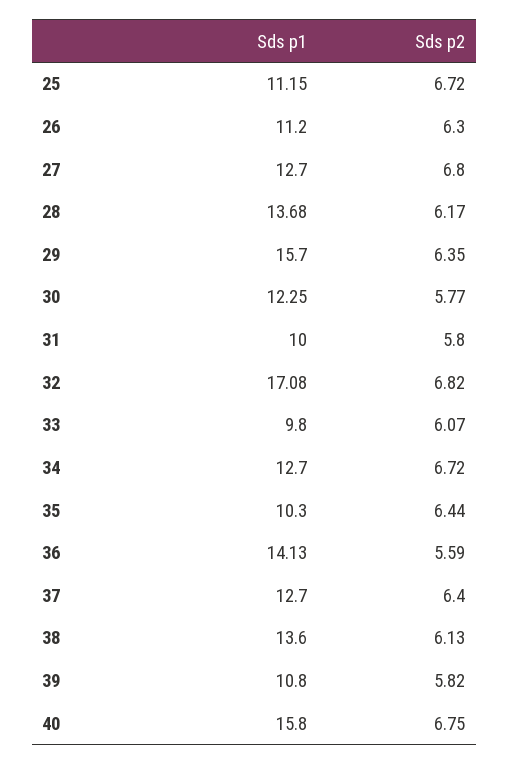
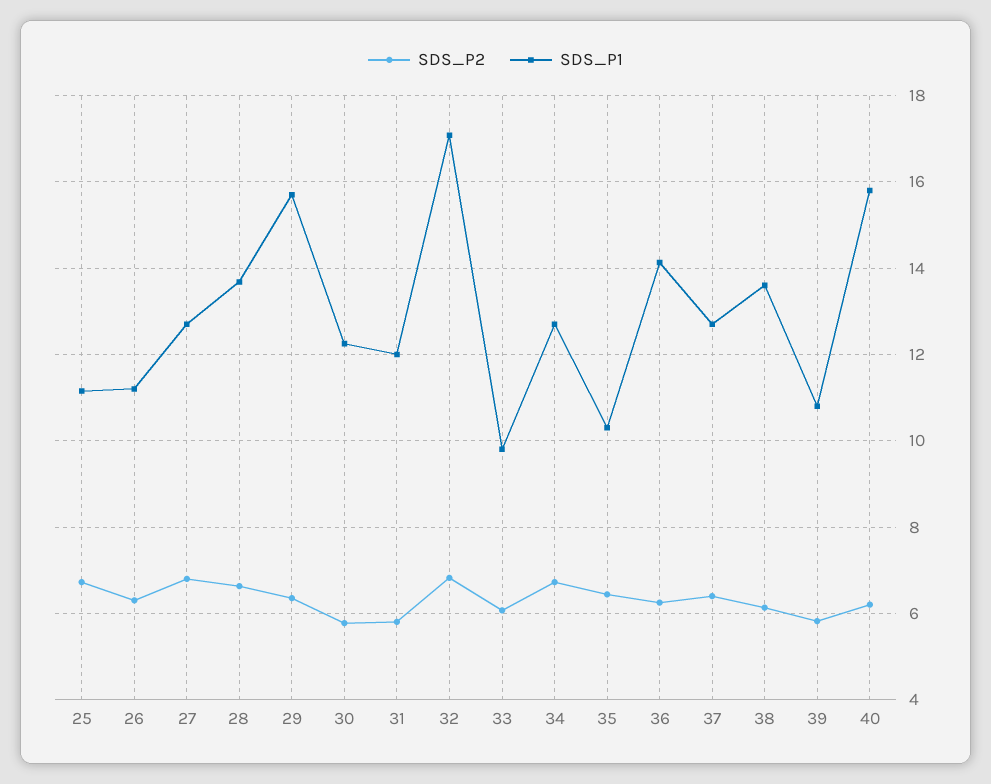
  {
    "Sds p1": {
      "25": 11.15,
      "26": 11.2,
      "27": 12.7,
      "28": 13.68,
      "29": 15.7,
      "30": 12.25,
-     "31": 10,
+     "31": 12,
      "32": 17.08,
      "33": 9.8,
      "34": 12.7,
      "35": 10.3,
      "36": 14.13,
      "37": 12.7,
      "38": 13.6,
      "39": 10.8,
      "40": 15.8
    },
    "Sds p2": {
      "25": 6.72,
      "26": 6.3,
      "27": 6.8,
-     "28": 6.17,
+     "28": 6.6,
      "29": 6.35,
      "30": 5.77,
      "31": 5.8,
      "32": 6.82,
      "33": 6.07,
      "34": 6.72,
      "35": 6.44,
-     "36": 5.59,
+     "36": 6.2,
      "37": 6.4,
      "38": 6.13,
      "39": 5.82,
-     "40": 6.75
+     "40": 6.2
    }
  }

